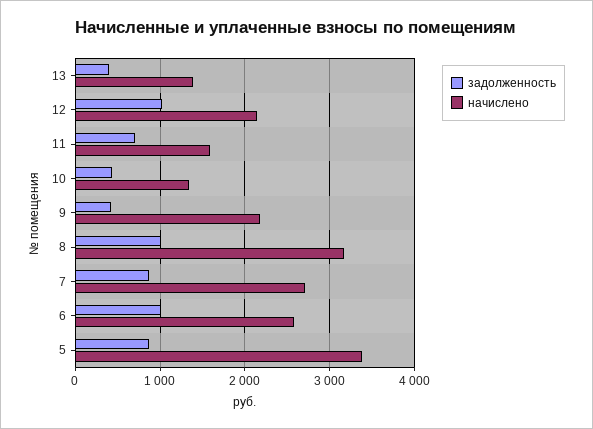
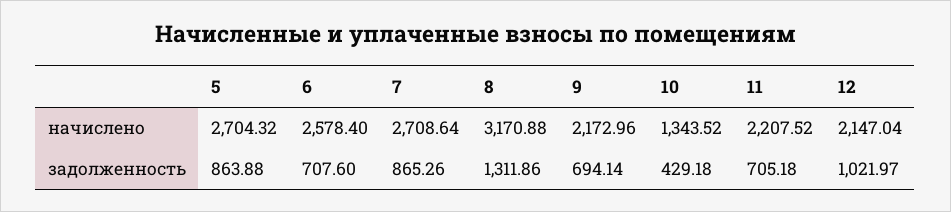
  {
    "задолженность": {
-     "13": 400,
      "12": 1021.97,
      "11": 705.18,
      "10": 429.18,
-     "9": 400,
+     "9": 694.14,
-     "8": 1000,
+     "8": 1311.86,
      "7": 865.26,
-     "6": 1000,
+     "6": 707.6,
      "5": 863.88
    },
    "начислено": {
-     "13": 1400,
      "12": 2147.04,
-     "11": 1600,
+     "11": 2207.52,
      "10": 1343.52,
      "9": 2172.96,
      "8": 3170.88,
      "7": 2708.64,
      "6": 2578.4,
-     "5": 3400
+     "5": 2704.32
    }
  }

